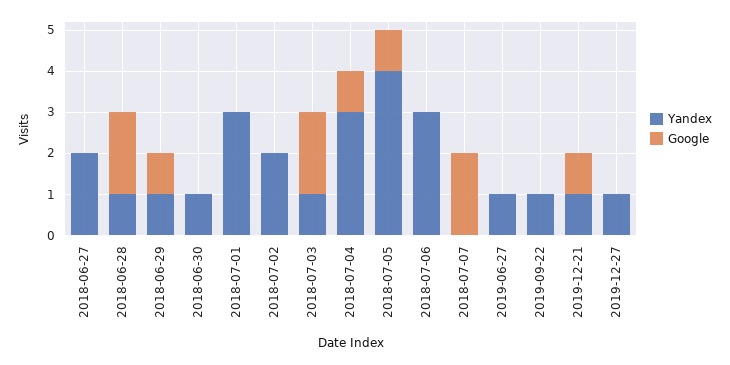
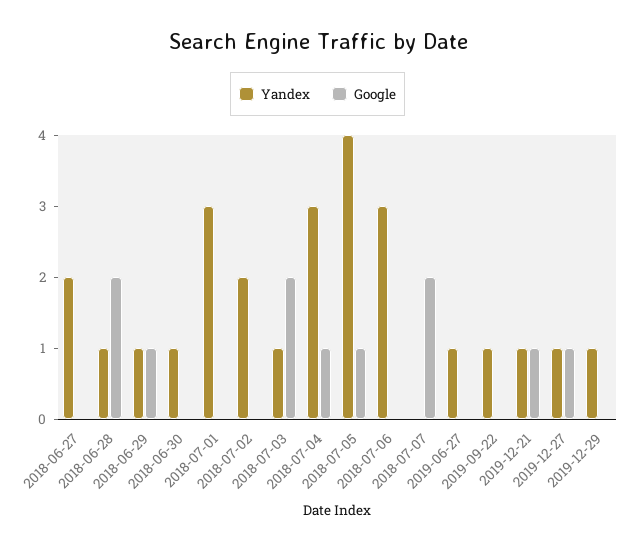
  {
    "Yandex": {
      "2018-06-27": 2,
      "2018-06-28": 1,
      "2018-06-29": 1,
      "2018-06-30": 1,
      "2018-07-01": 3,
      "2018-07-02": 2,
      "2018-07-03": 1,
      "2018-07-04": 3,
      "2018-07-05": 4,
      "2018-07-06": 3,
      "2018-07-07": 0,
      "2019-06-27": 1,
      "2019-09-22": 1,
      "2019-12-21": 1,
-     "2019-12-27": 1
+     "2019-12-27": 1,
+     "2019-12-29": 1
    },
    "Google": {
      "2018-06-27": 0,
      "2018-06-28": 2,
      "2018-06-29": 1,
      "2018-06-30": 0,
      "2018-07-01": 0,
      "2018-07-02": 0,
      "2018-07-03": 2,
      "2018-07-04": 1,
      "2018-07-05": 1,
      "2018-07-06": 0,
      "2018-07-07": 2,
      "2019-06-27": 0,
      "2019-09-22": 0,
      "2019-12-21": 1,
-     "2019-12-27": 0
+     "2019-12-27": 1,
+     "2019-12-29": 0
    }
  }

